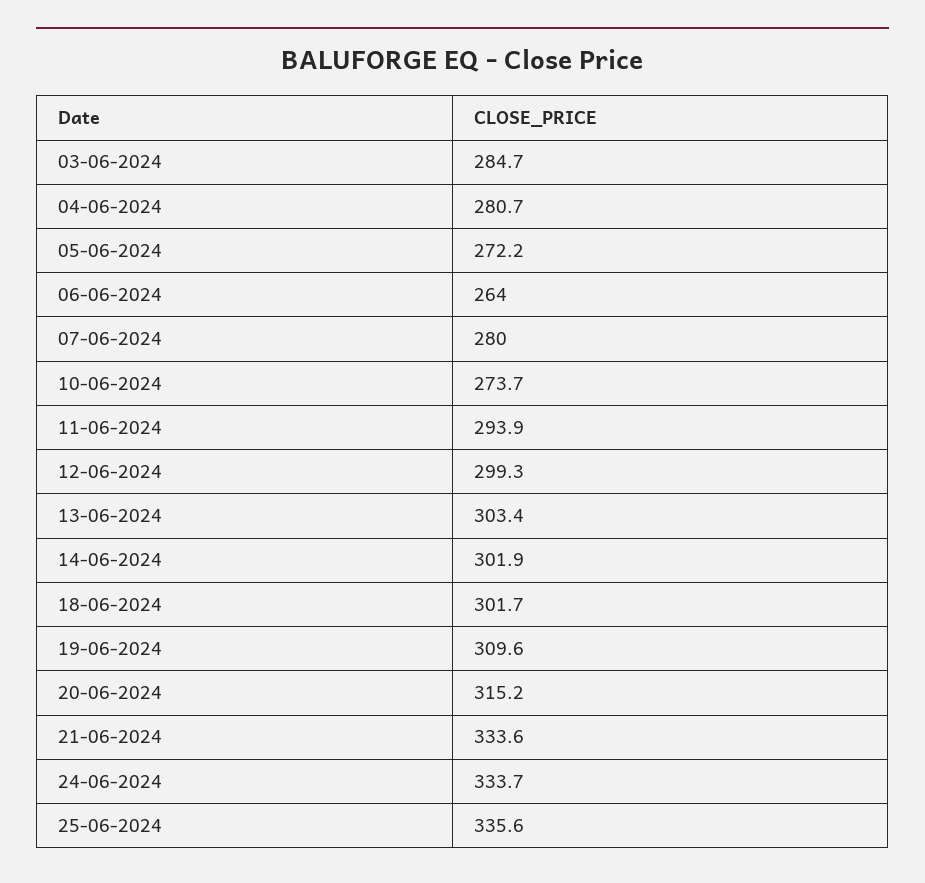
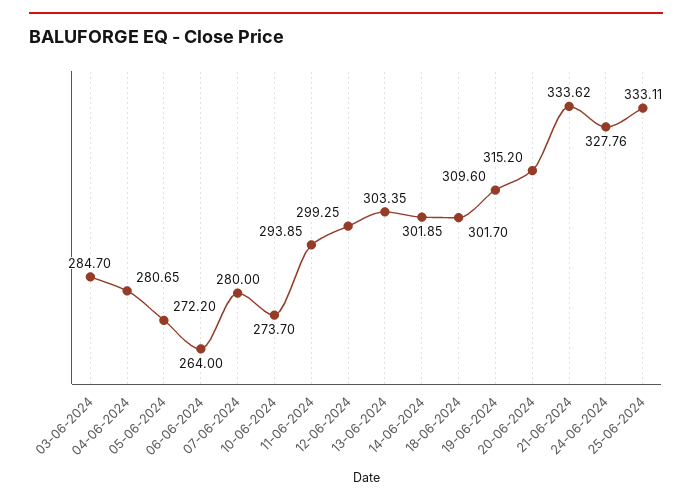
  {
    "03-06-2024": 284.7,
    "04-06-2024": 280.65,
    "05-06-2024": 272.2,
    "06-06-2024": 264,
    "07-06-2024": 280,
    "10-06-2024": 273.7,
    "11-06-2024": 293.85,
    "12-06-2024": 299.25,
    "13-06-2024": 303.35,
    "14-06-2024": 301.85,
    "18-06-2024": 301.7,
    "19-06-2024": 309.6,
    "20-06-2024": 315.2,
    "21-06-2024": 333.62,
-   "24-06-2024": 333.7,
+   "24-06-2024": 327.76,
-   "25-06-2024": 335.6
+   "25-06-2024": 333.11
  }

